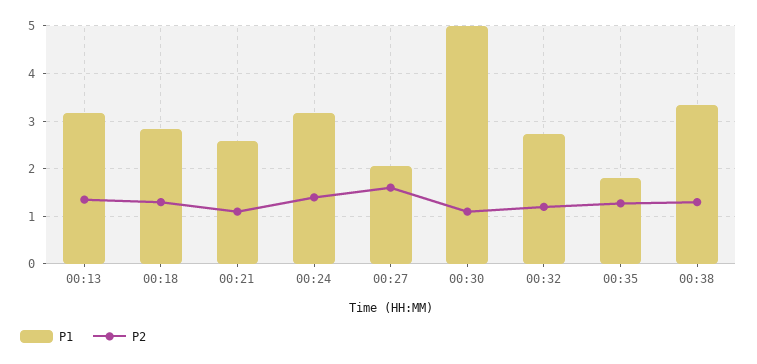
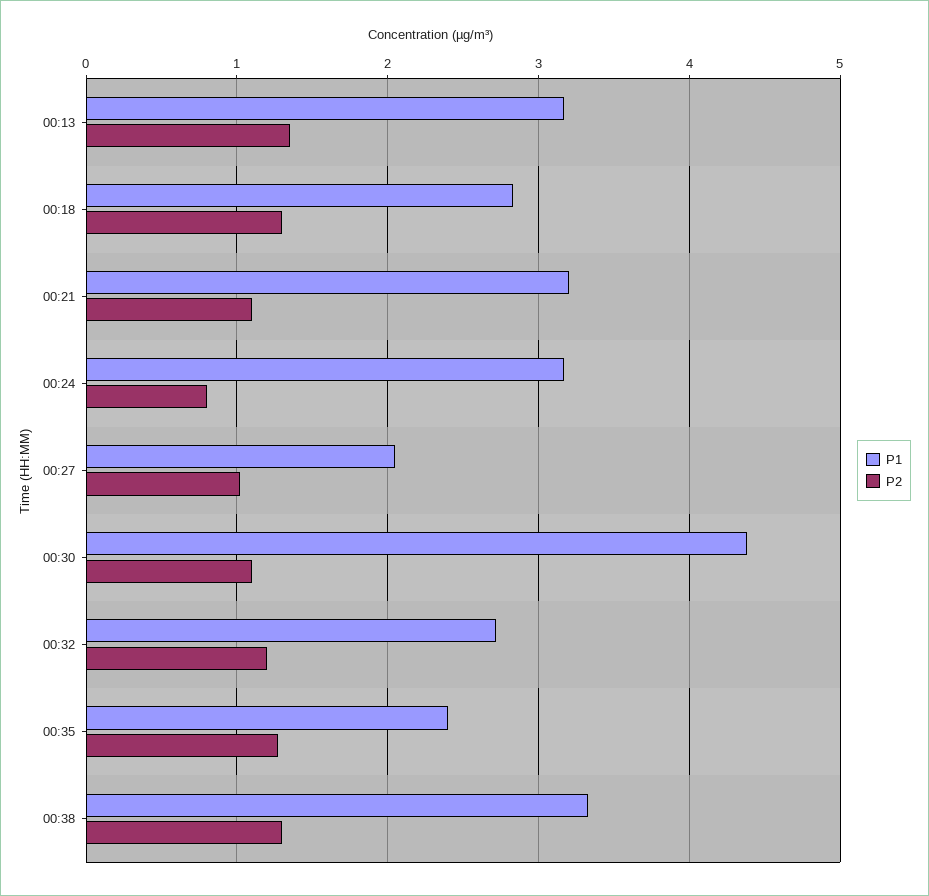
  {
    "P1": {
      "00:13": 3.2,
      "00:18": 2.8,
-     "00:21": 2.6,
+     "00:21": 3.2,
      "00:24": 3.2,
      "00:27": 2.1,
-     "00:30": 5,
+     "00:30": 4.4,
      "00:32": 2.7,
-     "00:35": 1.8,
+     "00:35": 2.4,
      "00:38": 3.3
    },
    "P2": {
      "00:13": 1.4,
      "00:18": 1.3,
      "00:21": 1.1,
-     "00:24": 1.4,
+     "00:24": 0.8,
-     "00:27": 1.6,
+     "00:27": 1,
      "00:30": 1.1,
      "00:32": 1.2,
      "00:35": 1.3,
      "00:38": 1.3
    }
  }

